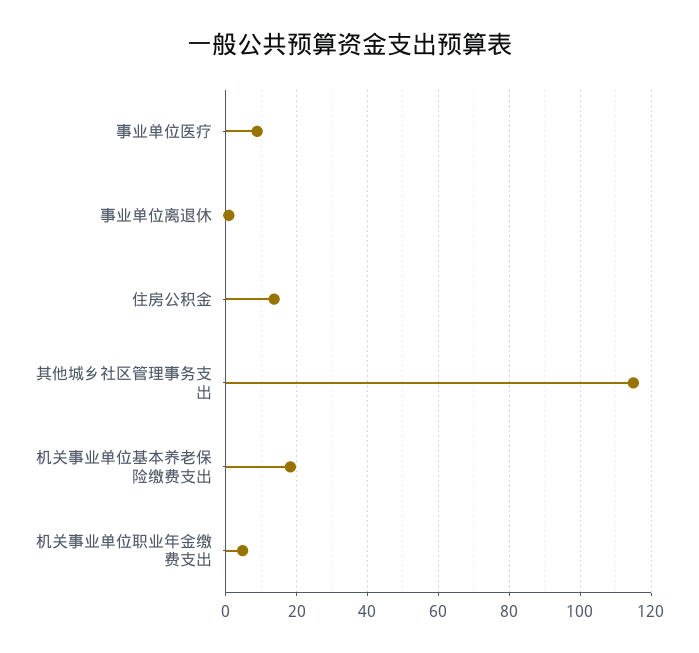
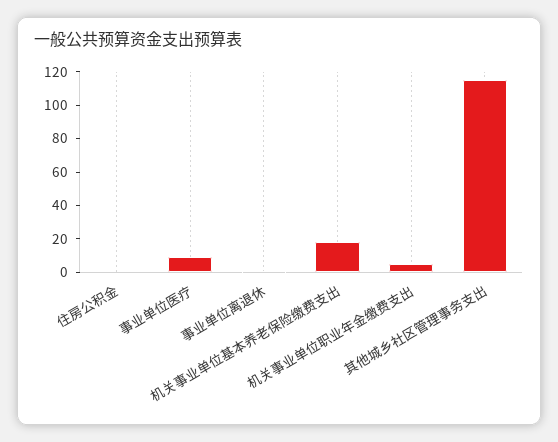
  {
    "事业单位医疗": 8,
    "事业单位离退休": 0,
-   "住房公积金": 14,
+   "住房公积金": 0,
    "其他城乡社区管理事务支出": 116,
    "机关事业单位基本养老保险缴费支出": 18,
    "机关事业单位职业年金缴费支出": 4
  }

